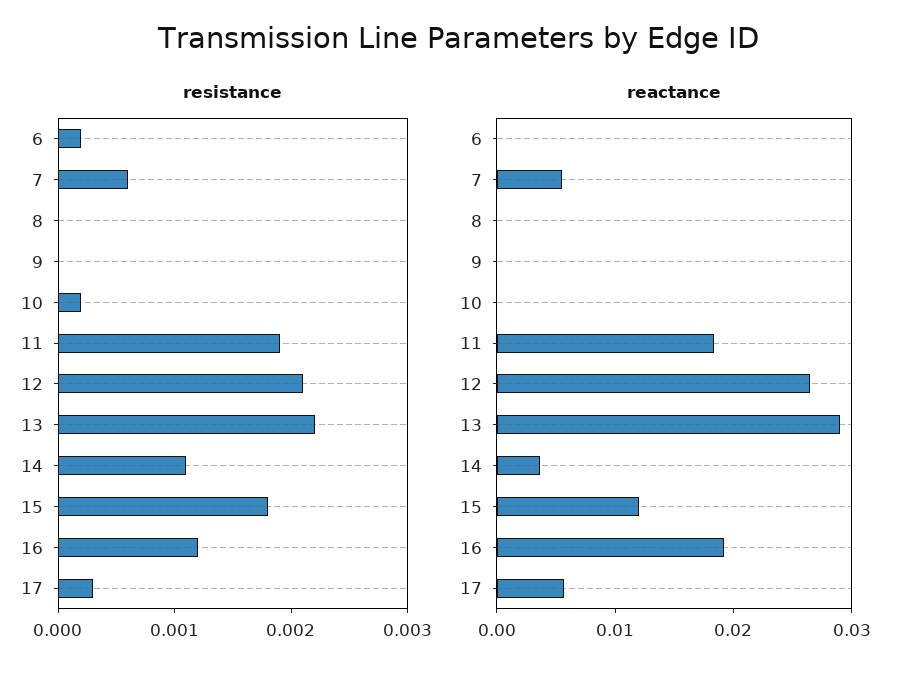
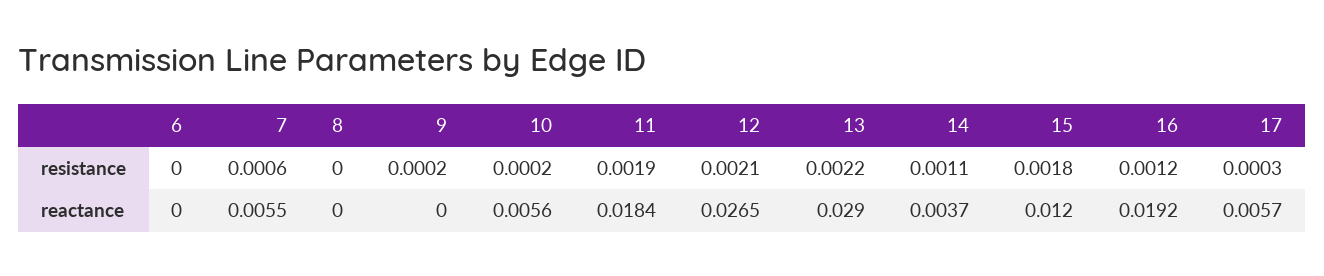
  {
    "resistance": {
-     "6": 0.0002,
+     "6": 0,
      "7": 0.0006,
      "8": 0,
-     "9": 0,
+     "9": 0.0002,
      "10": 0.0002,
      "11": 0.0019,
      "12": 0.0021,
      "13": 0.0022,
      "14": 0.0011,
      "15": 0.0018,
      "16": 0.0012,
      "17": 0.0003
    },
    "reactance": {
      "6": 0,
      "7": 0.0055,
      "8": 0,
      "9": 0,
-     "10": 0,
+     "10": 0.0056,
      "11": 0.0184,
      "12": 0.0265,
      "13": 0.029,
      "14": 0.0037,
      "15": 0.012,
      "16": 0.0192,
      "17": 0.0057
    }
  }

